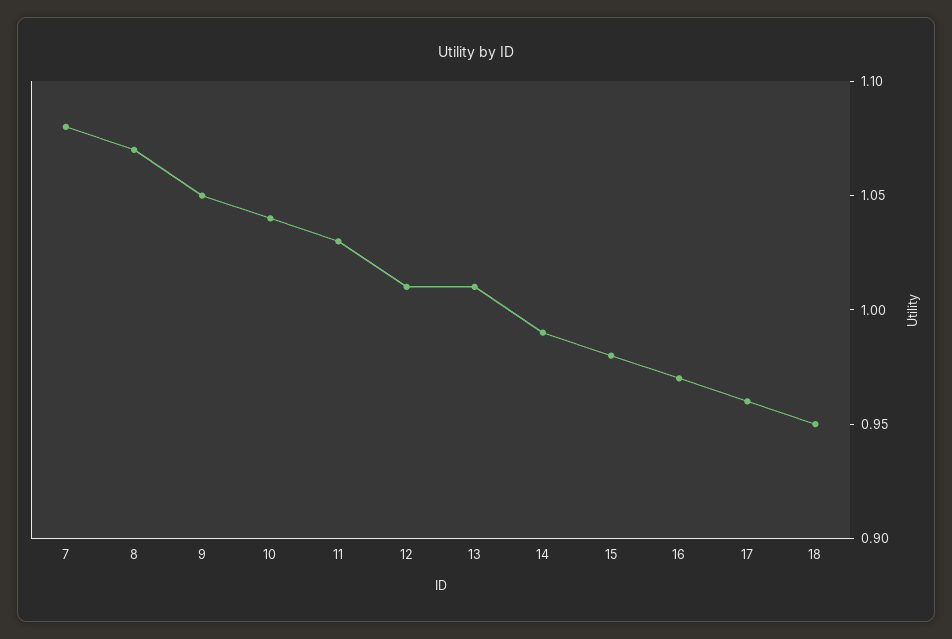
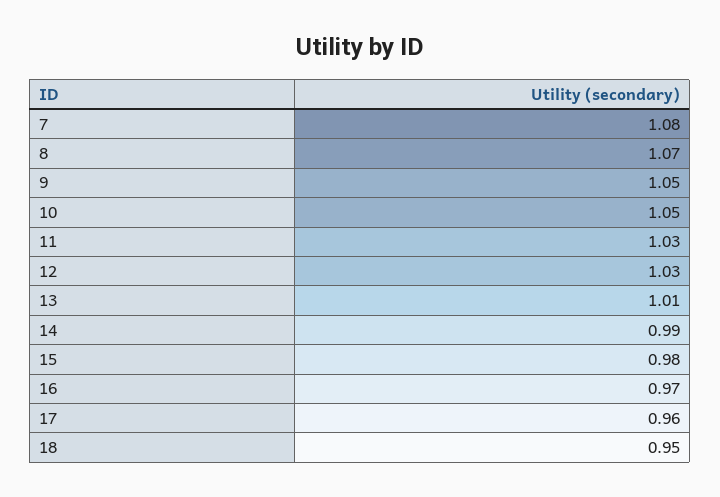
  {
    "7": 1.08,
    "8": 1.07,
    "9": 1.05,
-   "10": 1.04,
+   "10": 1.05,
    "11": 1.03,
-   "12": 1.01,
+   "12": 1.03,
    "13": 1.01,
    "14": 0.99,
    "15": 0.98,
    "16": 0.97,
    "17": 0.96,
    "18": 0.95
  }

